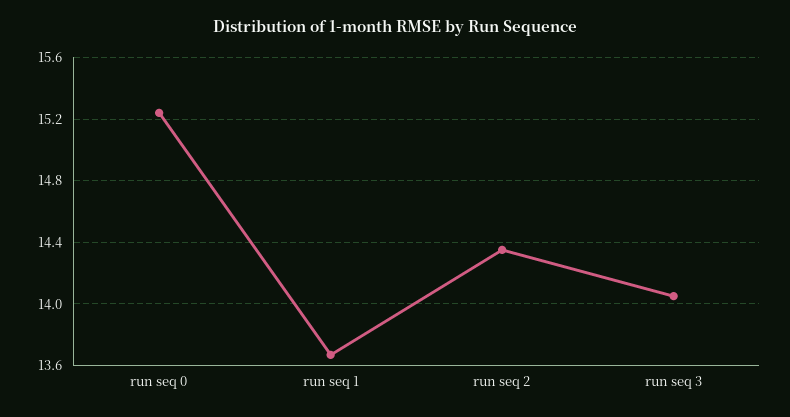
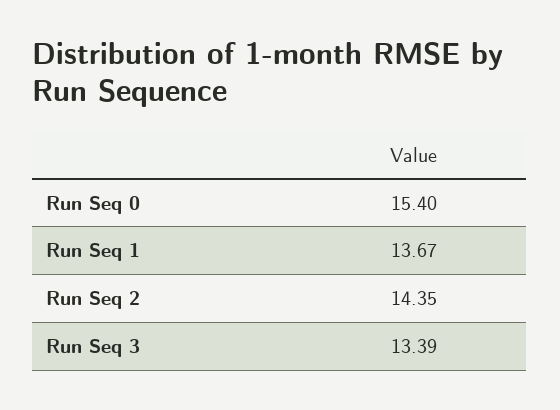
  {
-   "run seq 0": 15.25,
+   "run seq 0": 15.4,
    "run seq 1": 13.67,
    "run seq 2": 14.35,
-   "run seq 3": 14.05
+   "run seq 3": 13.39
  }

